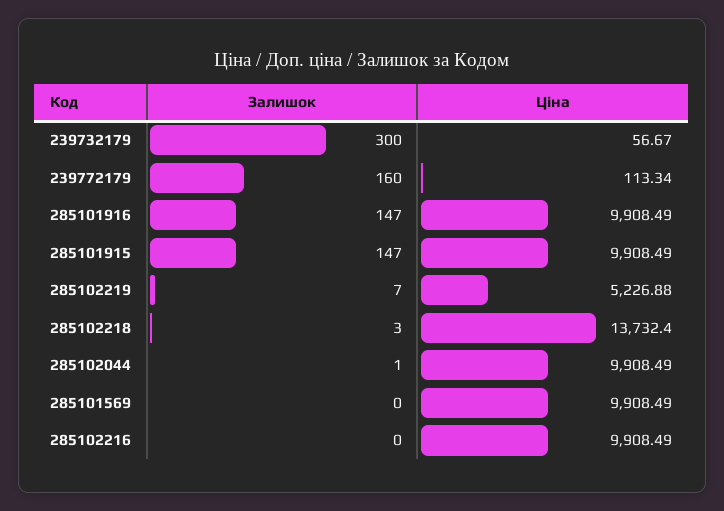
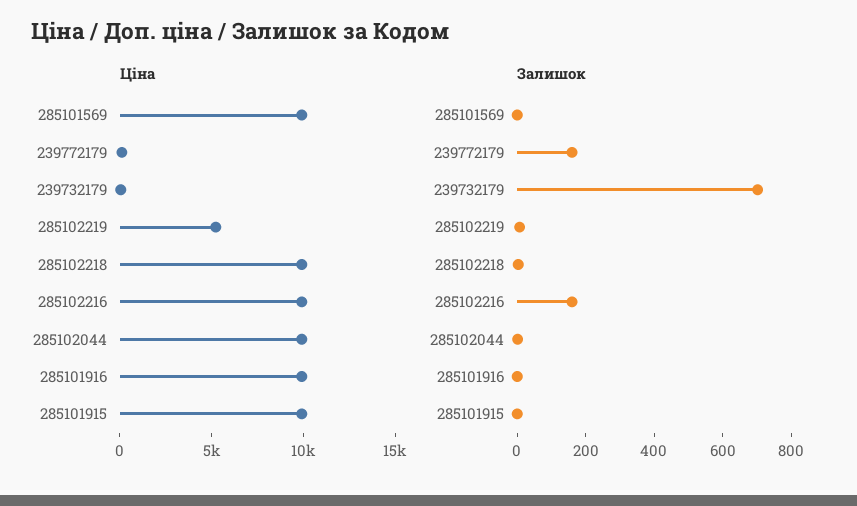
  {
    "Залишок": {
-     "239732179": 300,
+     "239732179": 700,
      "239772179": 160,
-     "285101916": 147,
+     "285101916": 0,
-     "285101915": 147,
+     "285101915": 0,
      "285102219": 7,
      "285102218": 3,
      "285102044": 1,
      "285101569": 0,
-     "285102216": 0
+     "285102216": 150
    },
    "Ціна": {
      "239732179": 56.67,
      "239772179": 113.34,
      "285101916": 9908.49,
      "285101915": 9908.49,
      "285102219": 5226.88,
-     "285102218": 13732.4,
+     "285102218": 10000,
      "285102044": 9908.49,
      "285101569": 9908.49,
      "285102216": 9908.49
    }
  }

